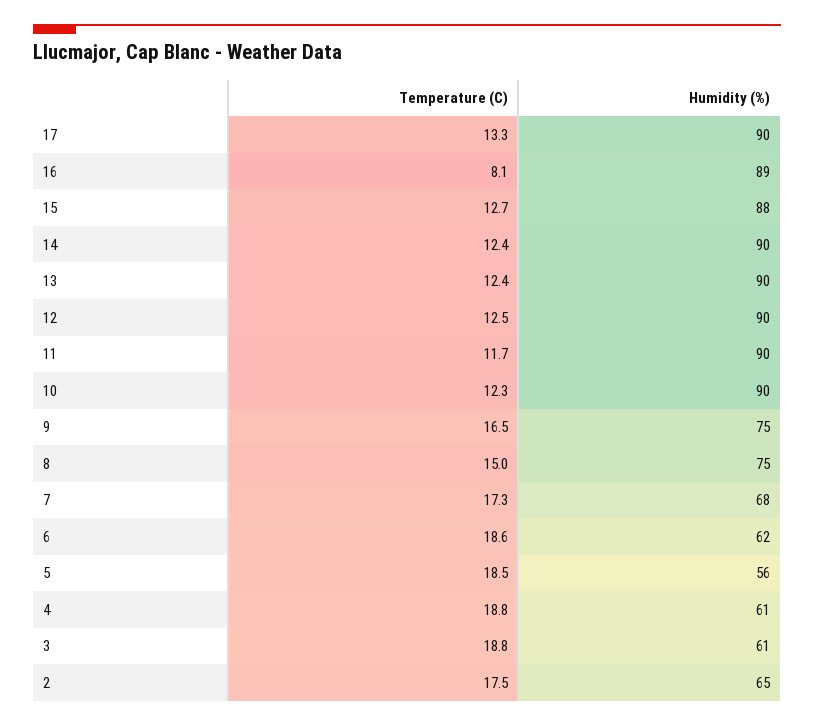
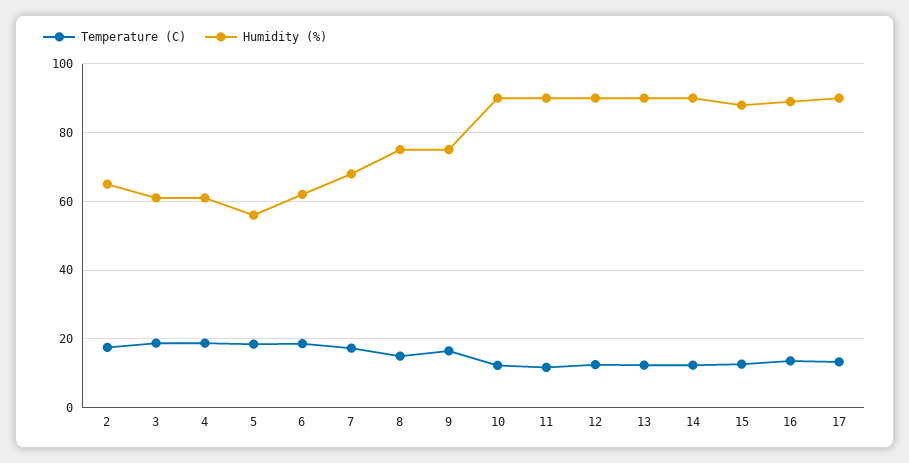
  {
    "Temperature (C)": {
      "17": 13.3,
-     "16": 8.1,
+     "16": 14,
      "15": 12.7,
      "14": 12.4,
      "13": 12.4,
      "12": 12.5,
      "11": 11.7,
      "10": 12.3,
      "9": 16.5,
      "8": 15,
      "7": 17.3,
      "6": 18.6,
      "5": 18.5,
      "4": 18.8,
      "3": 18.8,
      "2": 17.5
    },
    "Humidity (%)": {
      "17": 90,
      "16": 89,
      "15": 88,
      "14": 90,
      "13": 90,
      "12": 90,
      "11": 90,
      "10": 90,
      "9": 75,
      "8": 75,
      "7": 68,
      "6": 62,
      "5": 56,
      "4": 61,
      "3": 61,
      "2": 65
    }
  }

